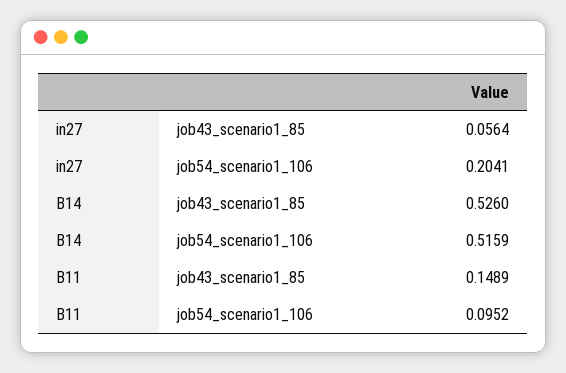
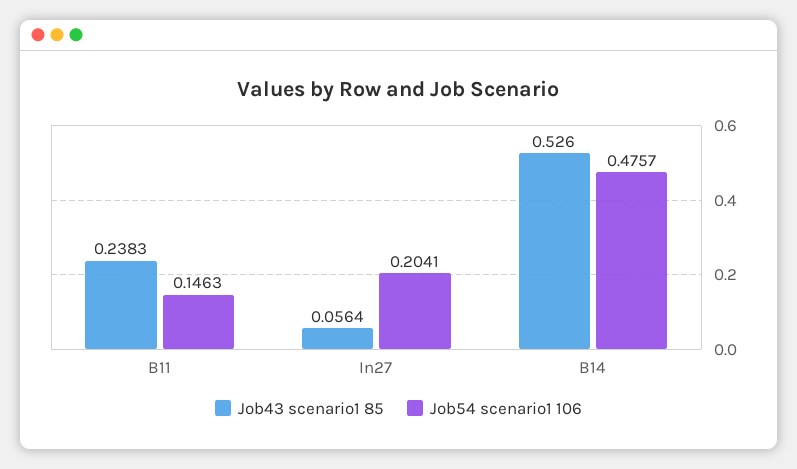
  {
    "job43_scenario1_85": {
      "in27": 0.0564,
      "B14": 0.526,
-     "B11": 0.1489
+     "B11": 0.2383
    },
    "job54_scenario1_106": {
      "in27": 0.2041,
-     "B14": 0.5159,
+     "B14": 0.4757,
-     "B11": 0.0952
+     "B11": 0.1463
    }
  }

